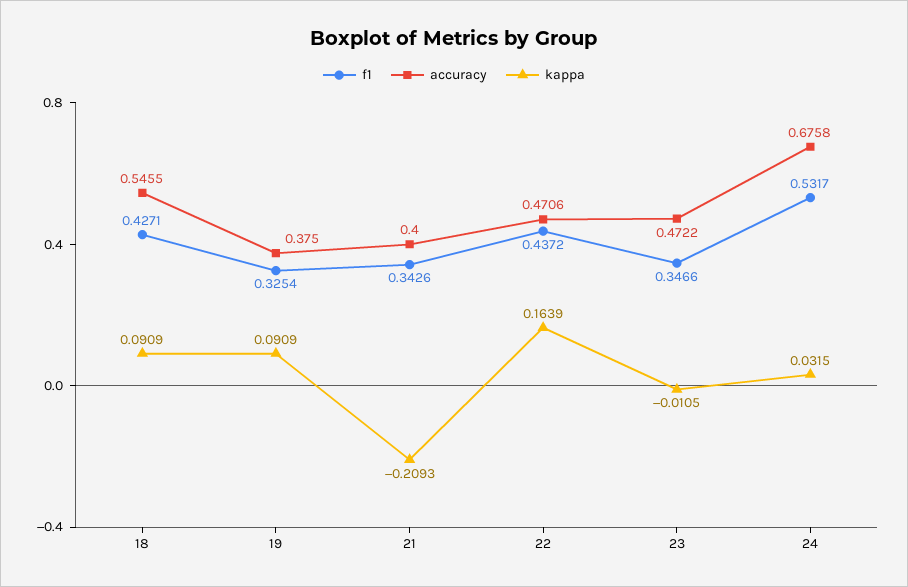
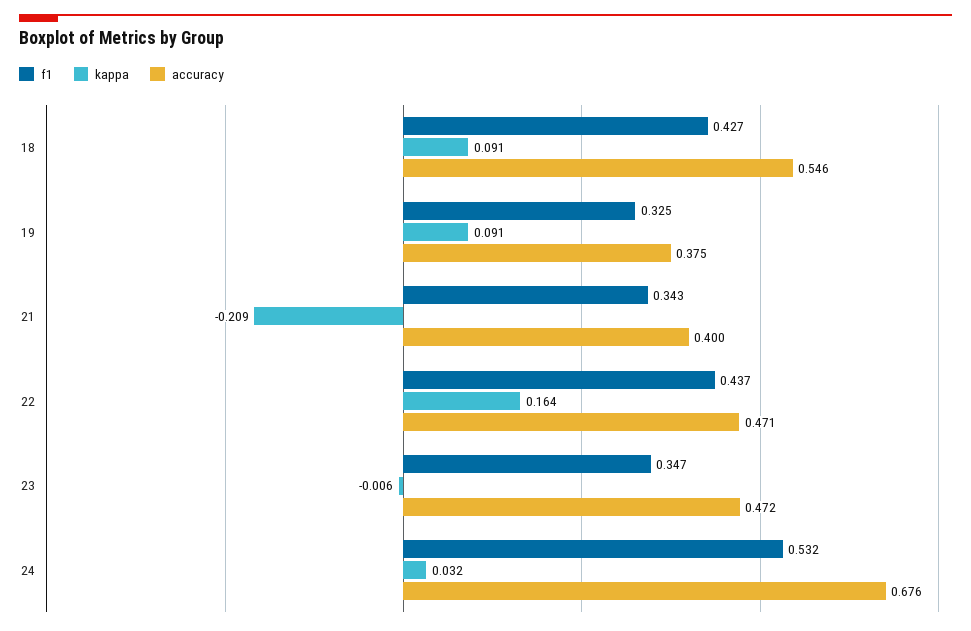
  {
    "f1": {
      "18": 0.4271,
      "19": 0.3254,
      "21": 0.3426,
      "22": 0.4372,
      "23": 0.3466,
      "24": 0.5317
    },
    "accuracy": {
      "18": 0.5455,
      "19": 0.375,
      "21": 0.4,
      "22": 0.4706,
      "23": 0.4722,
      "24": 0.6758
    },
    "kappa": {
      "18": 0.0909,
      "19": 0.0909,
      "21": -0.2093,
      "22": 0.1639,
-     "23": -0.0105,
+     "23": -0.006,
      "24": 0.0315
    }
  }

